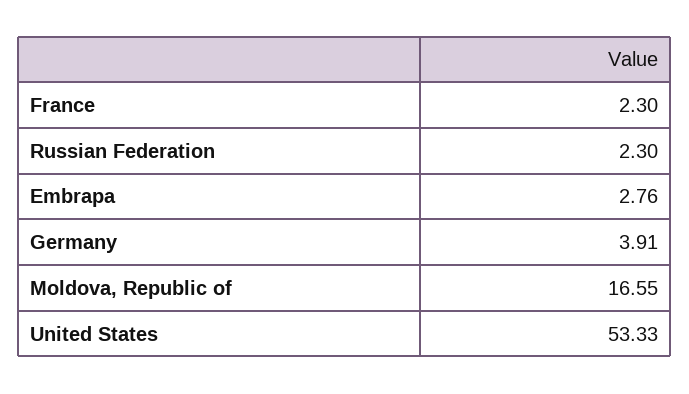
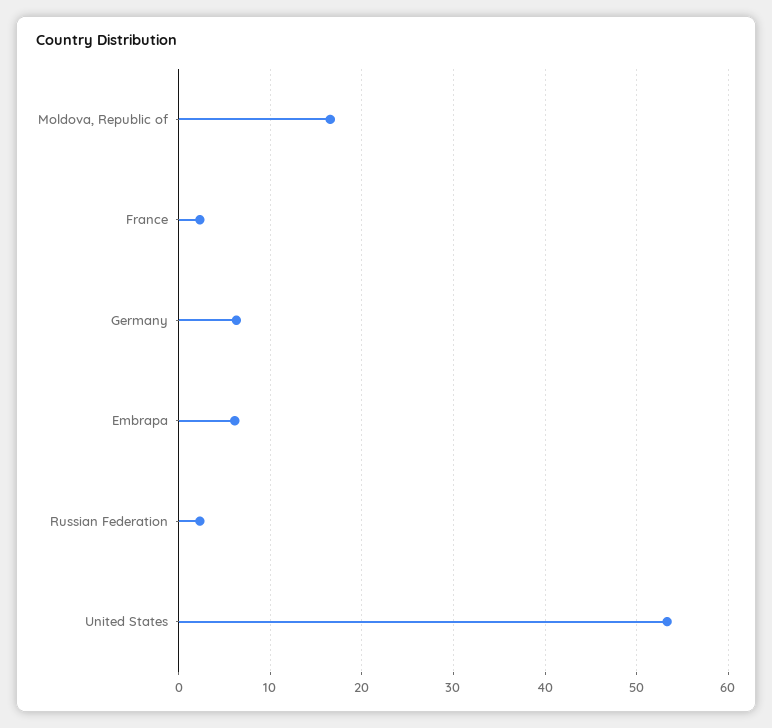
  {
    "France": 2.3,
    "Russian Federation": 2.3,
-   "Embrapa": 2.76,
+   "Embrapa": 6,
-   "Germany": 3.91,
+   "Germany": 6,
    "Moldova, Republic of": 16.55,
    "United States": 53.33
  }

